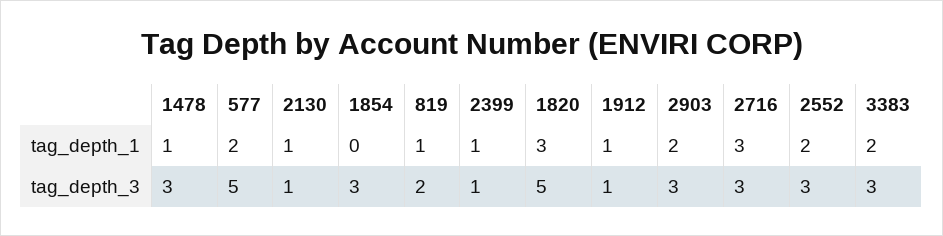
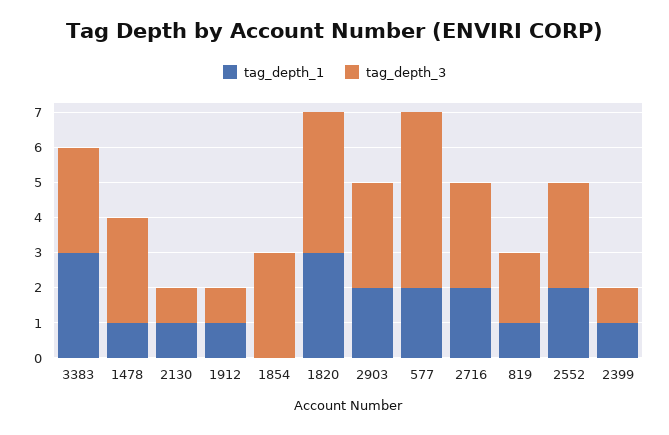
  {
    "tag_depth_1": {
      "1478": 1,
      "577": 2,
      "2130": 1,
      "1854": 0,
      "819": 1,
      "2399": 1,
      "1820": 3,
      "1912": 1,
      "2903": 2,
-     "2716": 3,
+     "2716": 2,
      "2552": 2,
-     "3383": 2
+     "3383": 3
    },
    "tag_depth_3": {
      "1478": 3,
      "577": 5,
      "2130": 1,
      "1854": 3,
      "819": 2,
      "2399": 1,
-     "1820": 5,
+     "1820": 4,
      "1912": 1,
      "2903": 3,
      "2716": 3,
      "2552": 3,
      "3383": 3
    }
  }

